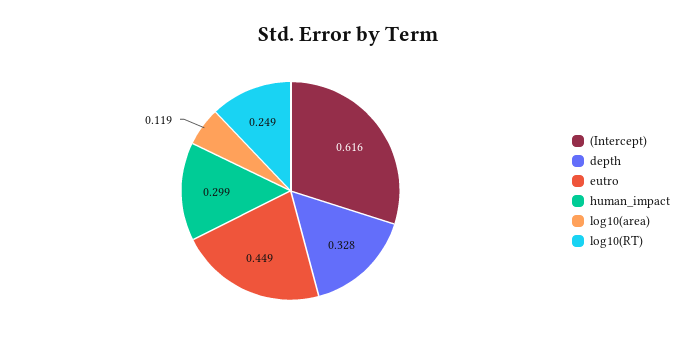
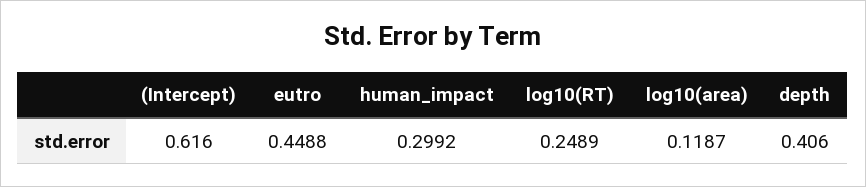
  {
    "(Intercept)": 0.616,
-   "depth": 0.328,
+   "depth": 0.406,
    "eutro": 0.4488,
    "human_impact": 0.2992,
    "log10(area)": 0.1187,
    "log10(RT)": 0.2489
  }

